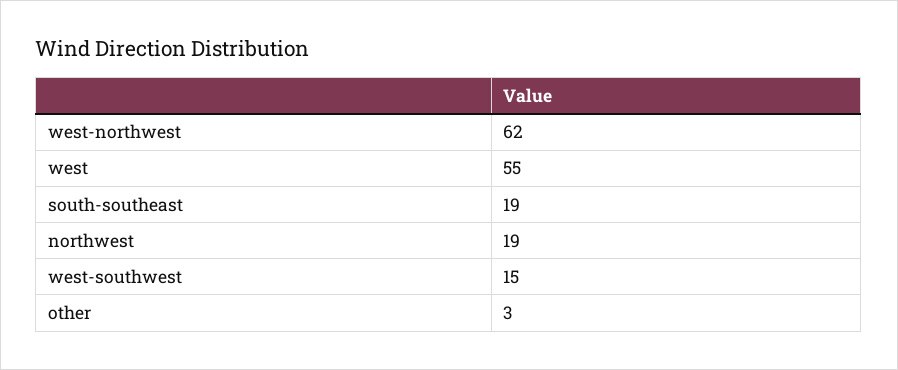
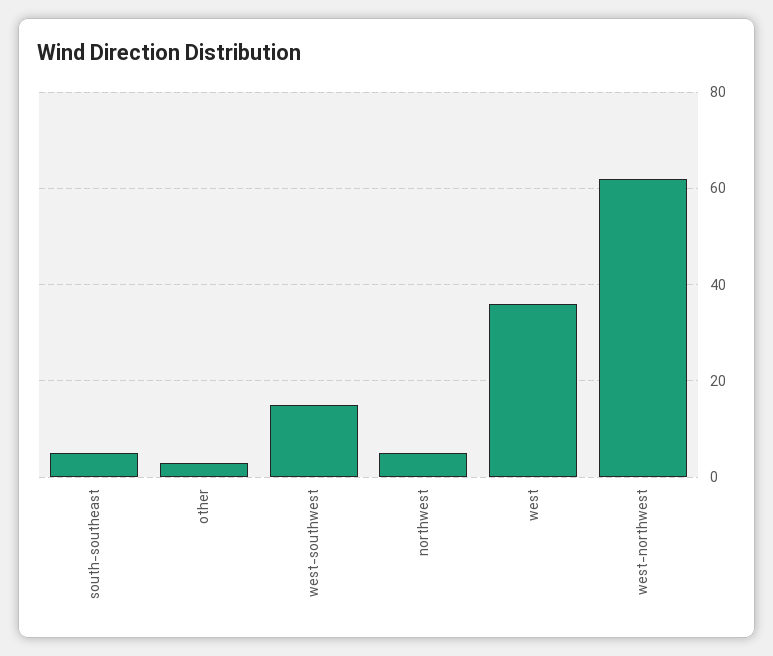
  {
    "west-northwest": 62,
-   "west": 55,
+   "west": 35,
-   "south-southeast": 19,
+   "south-southeast": 5,
-   "northwest": 19,
+   "northwest": 5,
    "west-southwest": 15,
    "other": 3
  }

